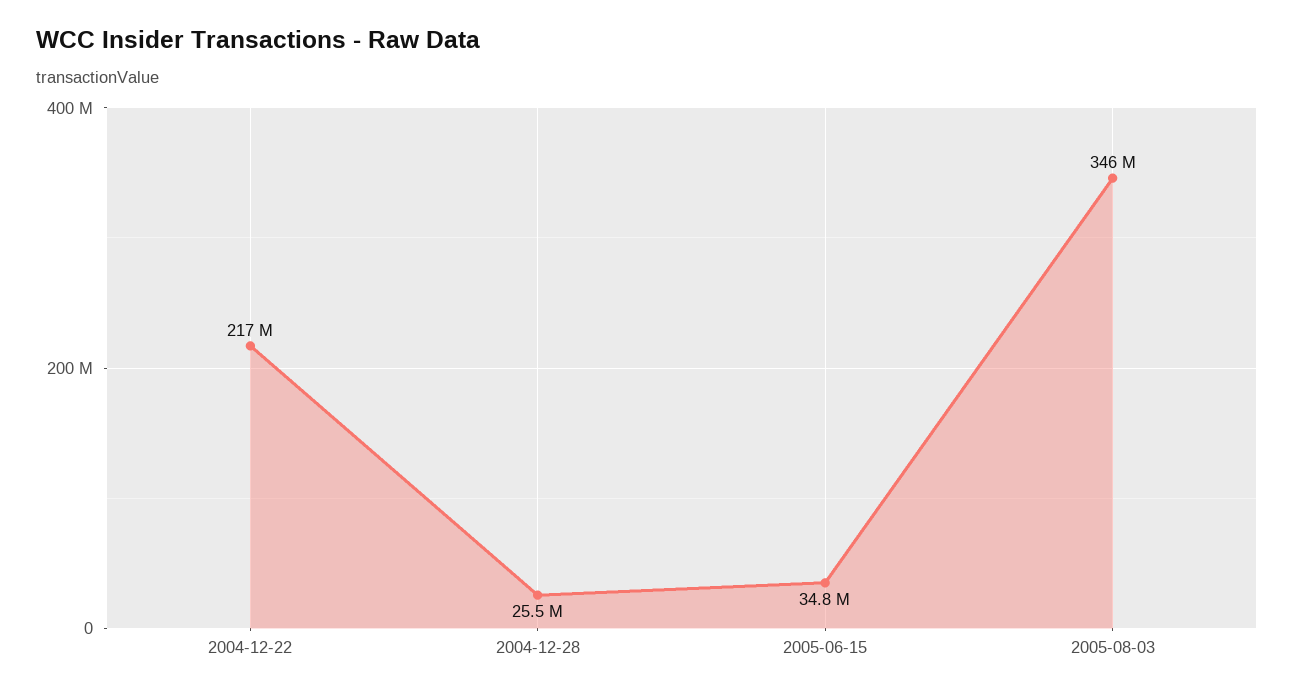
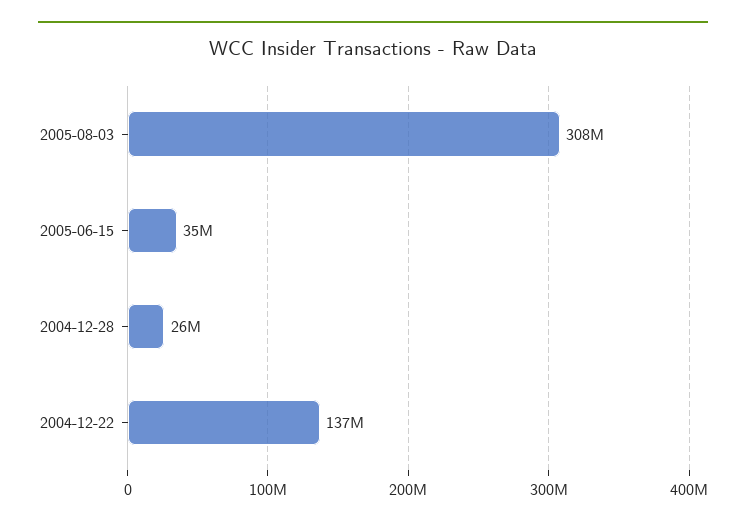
  {
-   "2004-12-22": 217000000,
+   "2004-12-22": 137000000,
    "2004-12-28": 25500000,
    "2005-06-15": 34800000,
-   "2005-08-03": 346000000
+   "2005-08-03": 308000000
  }

